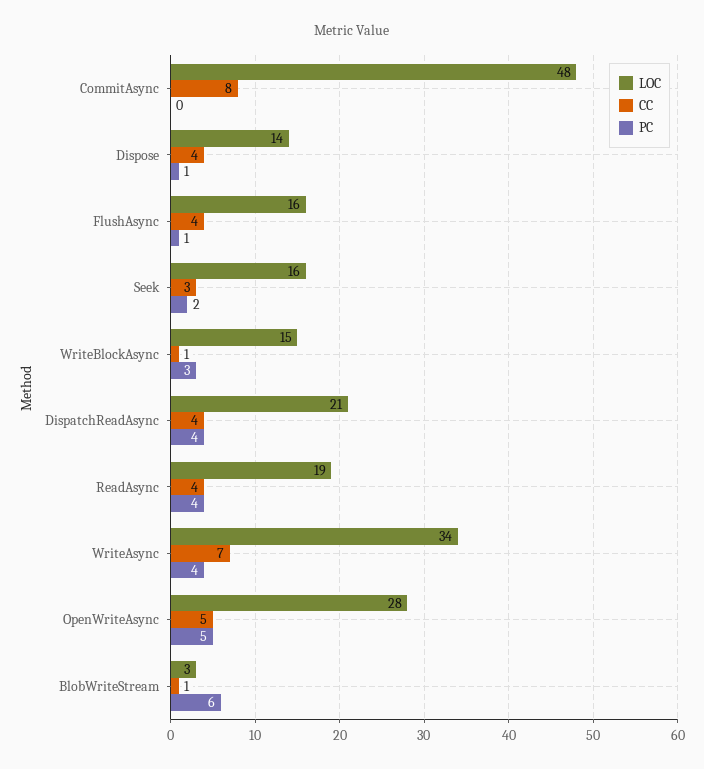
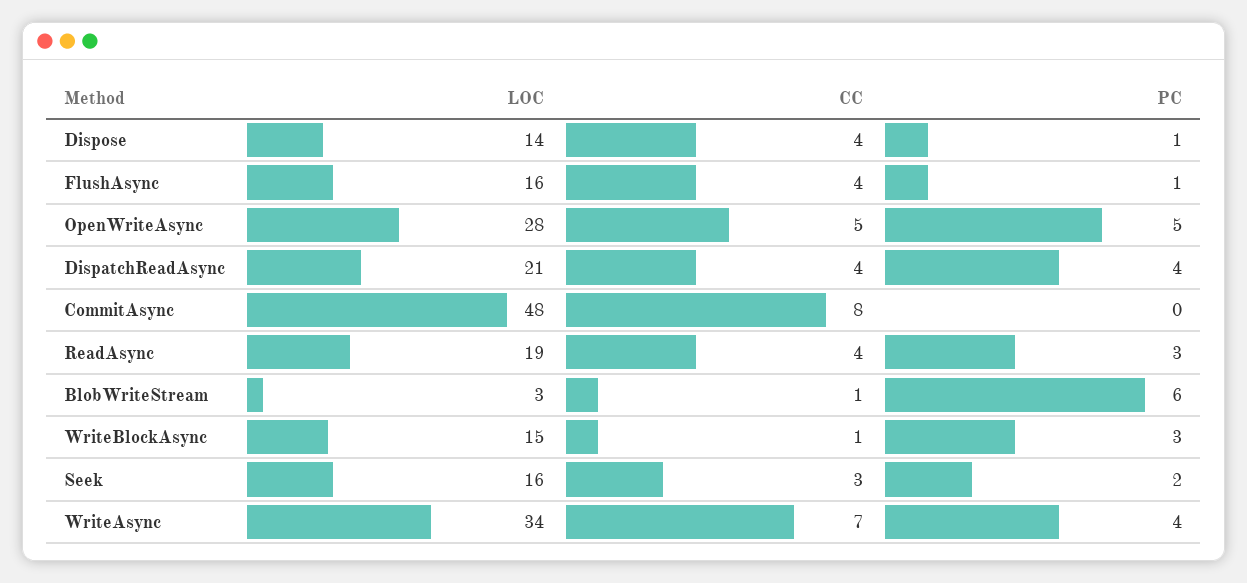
  {
    "LOC": {
      "CommitAsync": 48,
      "Dispose": 14,
      "FlushAsync": 16,
      "Seek": 16,
      "WriteBlockAsync": 15,
      "DispatchReadAsync": 21,
      "ReadAsync": 19,
      "WriteAsync": 34,
      "OpenWriteAsync": 28,
      "BlobWriteStream": 3
    },
    "CC": {
      "CommitAsync": 8,
      "Dispose": 4,
      "FlushAsync": 4,
      "Seek": 3,
      "WriteBlockAsync": 1,
      "DispatchReadAsync": 4,
      "ReadAsync": 4,
      "WriteAsync": 7,
      "OpenWriteAsync": 5,
      "BlobWriteStream": 1
    },
    "PC": {
      "CommitAsync": 0,
      "Dispose": 1,
      "FlushAsync": 1,
      "Seek": 2,
      "WriteBlockAsync": 3,
      "DispatchReadAsync": 4,
-     "ReadAsync": 4,
+     "ReadAsync": 3,
      "WriteAsync": 4,
      "OpenWriteAsync": 5,
      "BlobWriteStream": 6
    }
  }

